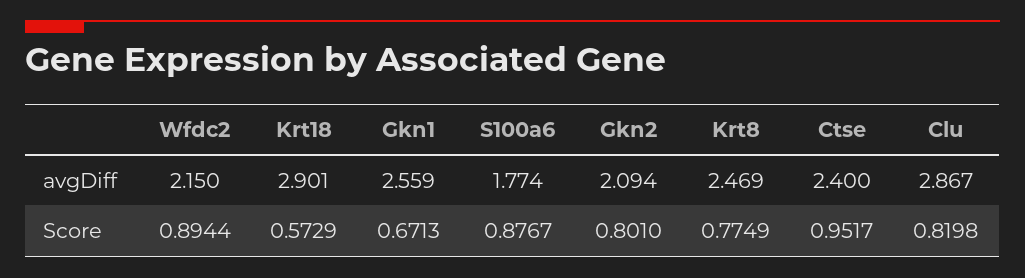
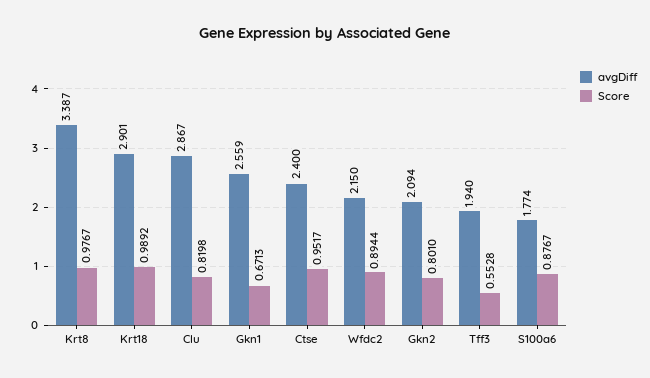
  {
    "avgDiff": {
      "Wfdc2": 2.15,
      "Krt18": 2.901,
      "Gkn1": 2.559,
      "S100a6": 1.774,
      "Gkn2": 2.094,
-     "Krt8": 2.469,
+     "Krt8": 3.387,
      "Ctse": 2.4,
-     "Clu": 2.867
+     "Clu": 2.867,
+     "Tff3": 1.94
    },
    "Score": {
      "Wfdc2": 0.8944,
-     "Krt18": 0.5729,
+     "Krt18": 0.9892,
      "Gkn1": 0.6713,
      "S100a6": 0.8767,
      "Gkn2": 0.801,
-     "Krt8": 0.7749,
+     "Krt8": 0.9767,
      "Ctse": 0.9517,
-     "Clu": 0.8198
+     "Clu": 0.8198,
+     "Tff3": 0.5528
    }
  }

